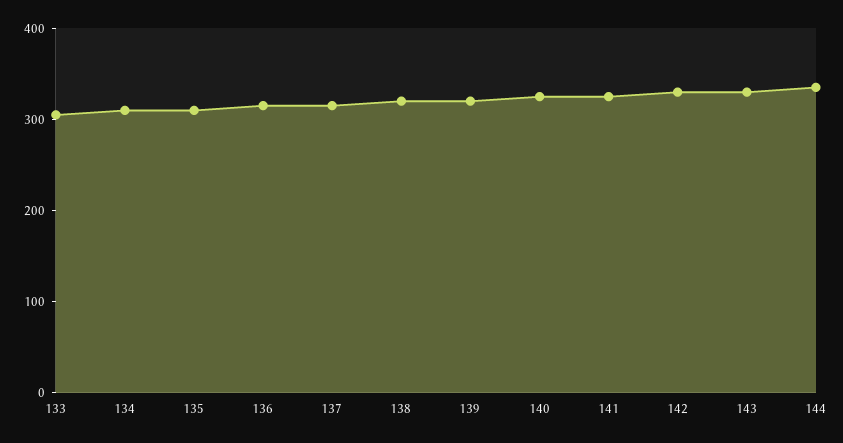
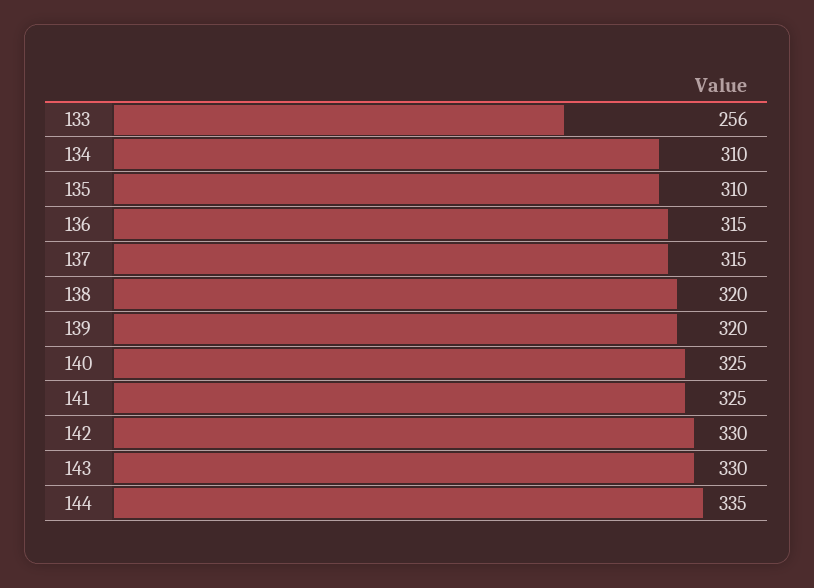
  {
-   "133": 300,
+   "133": 256,
    "134": 310,
    "135": 310,
    "136": 315,
    "137": 315,
    "138": 320,
    "139": 320,
    "140": 325,
    "141": 325,
    "142": 330,
    "143": 330,
    "144": 335
  }

